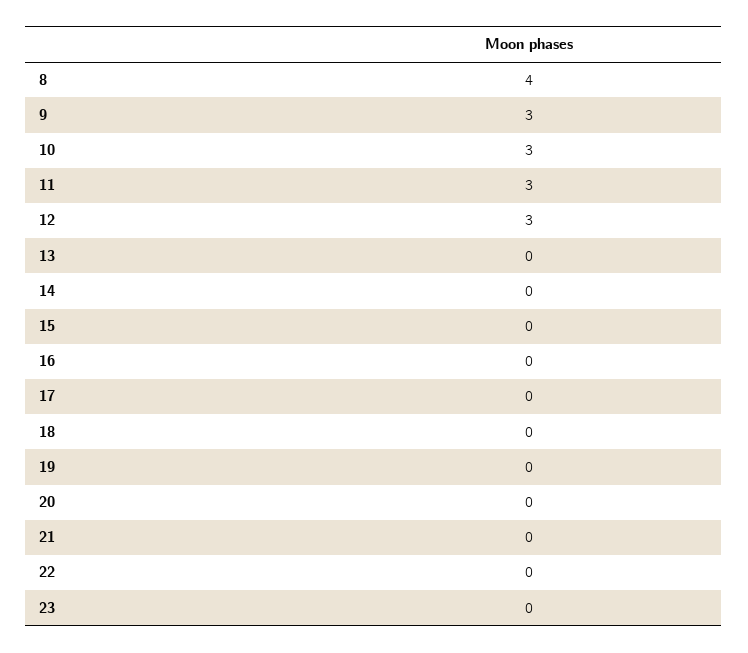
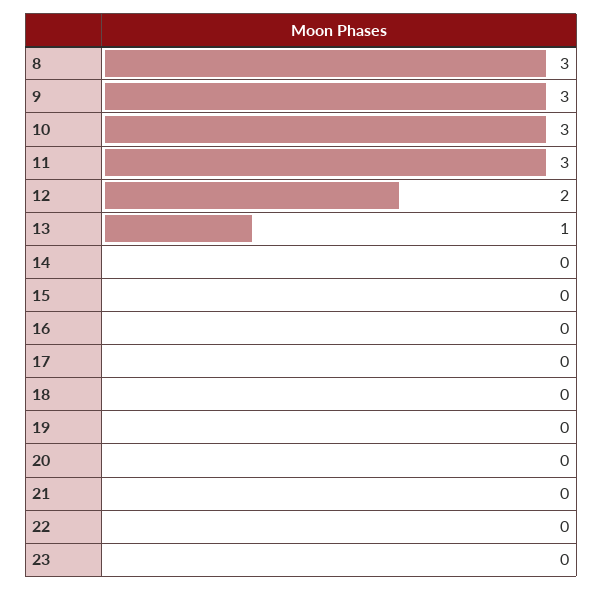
  {
-   "8": 4,
+   "8": 3,
    "9": 3,
    "10": 3,
    "11": 3,
-   "12": 3,
+   "12": 2,
-   "13": 0,
+   "13": 1,
    "14": 0,
    "15": 0,
    "16": 0,
    "17": 0,
    "18": 0,
    "19": 0,
    "20": 0,
    "21": 0,
    "22": 0,
    "23": 0
  }

